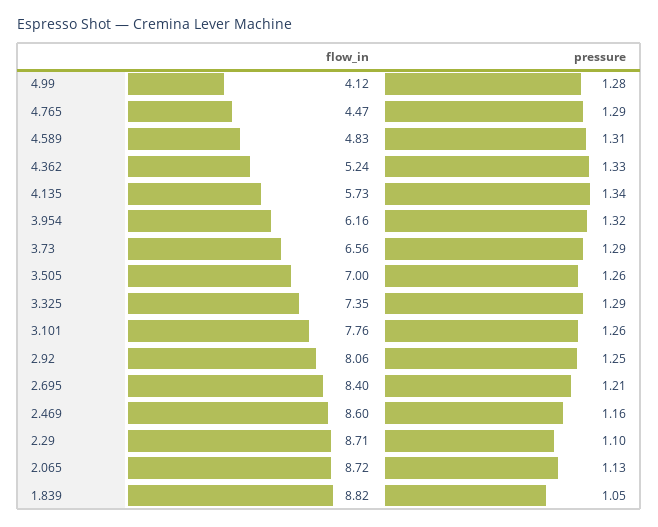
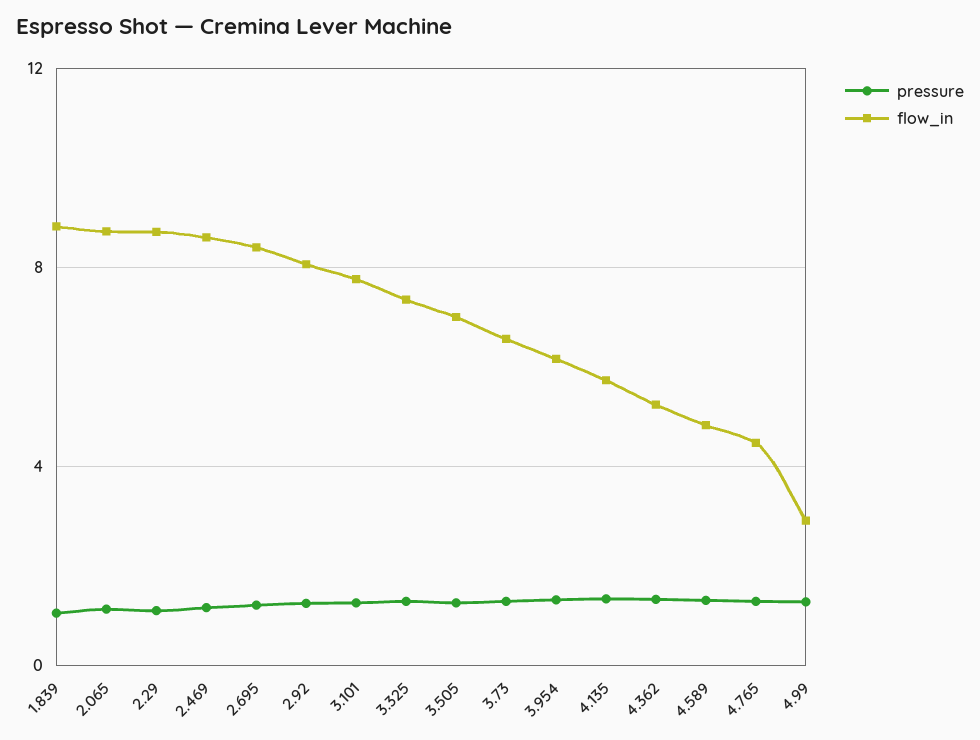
  {
    "flow_in": {
-     "4.99": 4.12,
+     "4.99": 3,
      "4.765": 4.47,
      "4.589": 4.83,
      "4.362": 5.24,
      "4.135": 5.73,
      "3.954": 6.16,
      "3.73": 6.56,
      "3.505": 7,
      "3.325": 7.35,
      "3.101": 7.76,
      "2.92": 8.06,
      "2.695": 8.4,
      "2.469": 8.6,
      "2.29": 8.71,
      "2.065": 8.72,
      "1.839": 8.82
    },
    "pressure": {
      "4.99": 1.28,
      "4.765": 1.29,
      "4.589": 1.31,
      "4.362": 1.33,
      "4.135": 1.34,
      "3.954": 1.32,
      "3.73": 1.29,
      "3.505": 1.26,
      "3.325": 1.29,
      "3.101": 1.26,
      "2.92": 1.25,
      "2.695": 1.21,
      "2.469": 1.16,
      "2.29": 1.1,
      "2.065": 1.13,
      "1.839": 1.05
    }
  }

